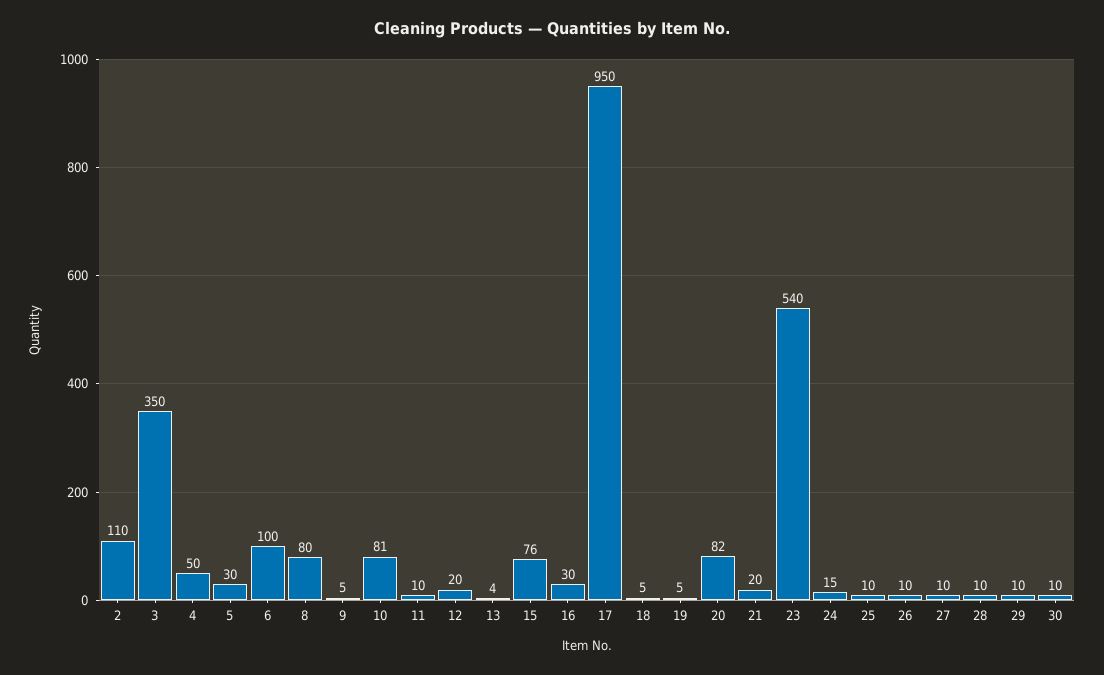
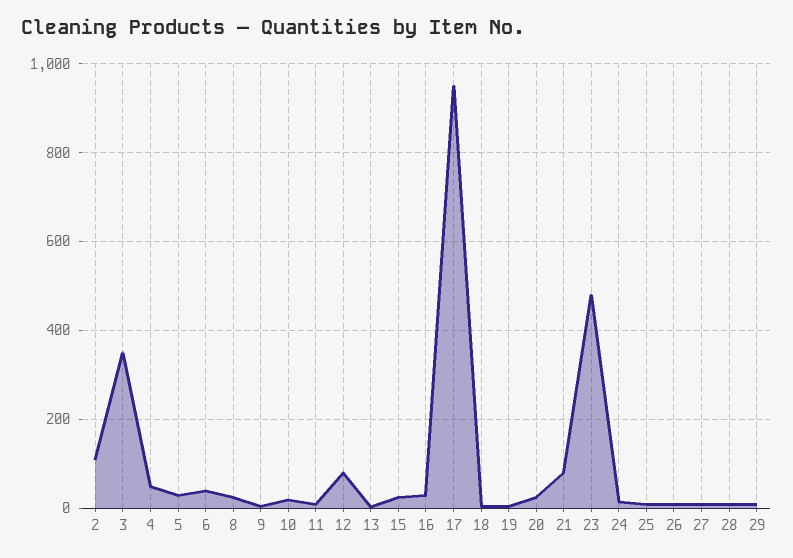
  {
    "2": 110,
    "3": 350,
    "4": 50,
    "5": 30,
-   "6": 100,
+   "6": 40,
-   "8": 80,
+   "8": 20,
    "9": 5,
-   "10": 81,
+   "10": 20,
    "11": 10,
-   "12": 20,
+   "12": 80,
    "13": 4,
-   "15": 76,
+   "15": 20,
    "16": 30,
    "17": 950,
    "18": 5,
    "19": 5,
-   "20": 82,
+   "20": 20,
-   "21": 20,
+   "21": 80,
-   "23": 540,
+   "23": 480,
    "24": 15,
    "25": 10,
    "26": 10,
    "27": 10,
    "28": 10,
-   "29": 10,
+   "29": 10
-   "30": 10
  }

